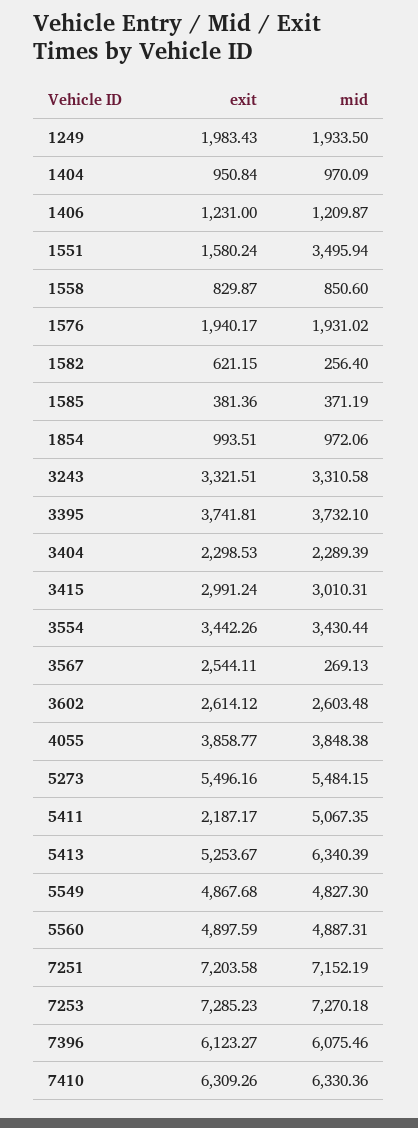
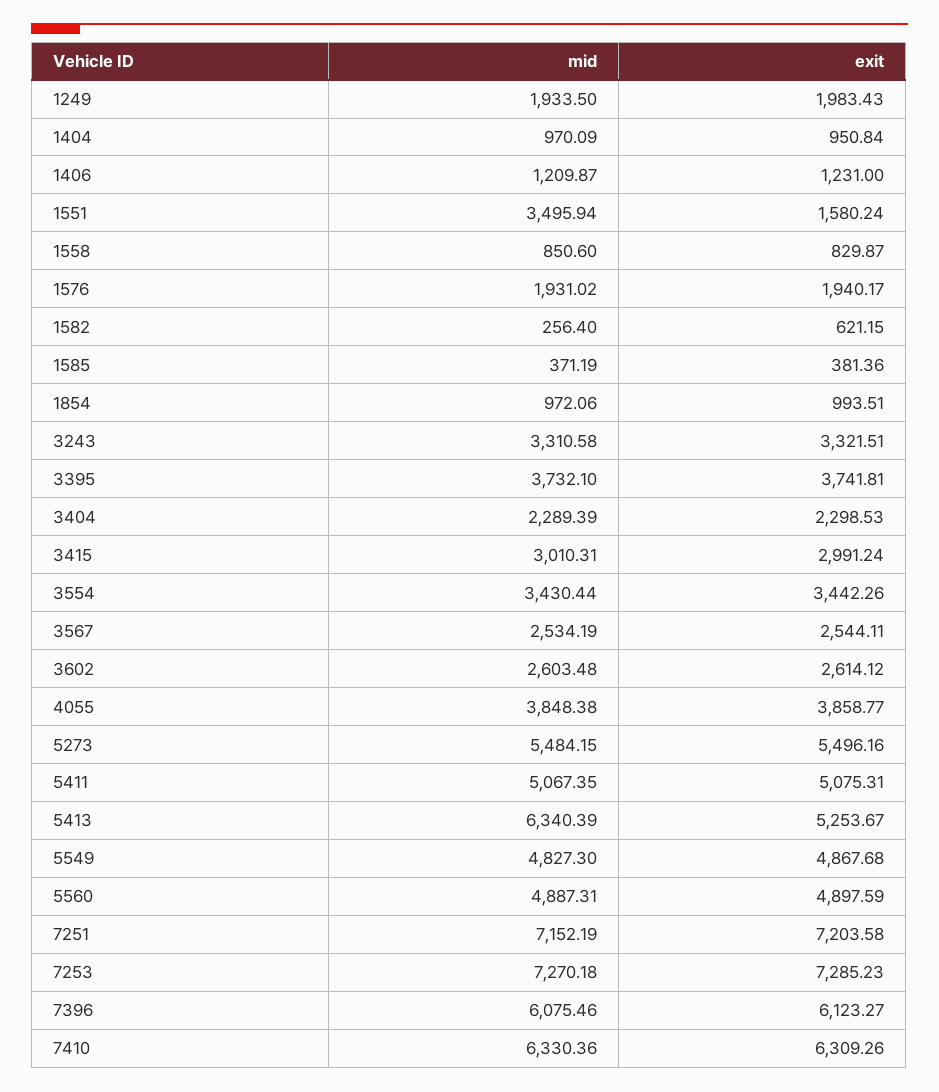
  {
    "exit": {
      "1249": 1983.43,
      "1404": 950.84,
      "1406": 1231,
      "1551": 1580.24,
      "1558": 829.87,
      "1576": 1940.17,
      "1582": 621.15,
      "1585": 381.36,
      "1854": 993.51,
      "3243": 3321.51,
      "3395": 3741.81,
      "3404": 2298.53,
      "3415": 2991.24,
      "3554": 3442.26,
      "3567": 2544.11,
      "3602": 2614.12,
      "4055": 3858.77,
      "5273": 5496.16,
-     "5411": 2187.17,
+     "5411": 5075.31,
      "5413": 5253.67,
      "5549": 4867.68,
      "5560": 4897.59,
      "7251": 7203.58,
      "7253": 7285.23,
      "7396": 6123.27,
      "7410": 6309.26
    },
    "mid": {
      "1249": 1933.5,
      "1404": 970.09,
      "1406": 1209.87,
      "1551": 3495.94,
      "1558": 850.6,
      "1576": 1931.02,
      "1582": 256.4,
      "1585": 371.19,
      "1854": 972.06,
      "3243": 3310.58,
      "3395": 3732.1,
      "3404": 2289.39,
      "3415": 3010.31,
      "3554": 3430.44,
-     "3567": 269.13,
+     "3567": 2534.19,
      "3602": 2603.48,
      "4055": 3848.38,
      "5273": 5484.15,
      "5411": 5067.35,
      "5413": 6340.39,
      "5549": 4827.3,
      "5560": 4887.31,
      "7251": 7152.19,
      "7253": 7270.18,
      "7396": 6075.46,
      "7410": 6330.36
    }
  }

